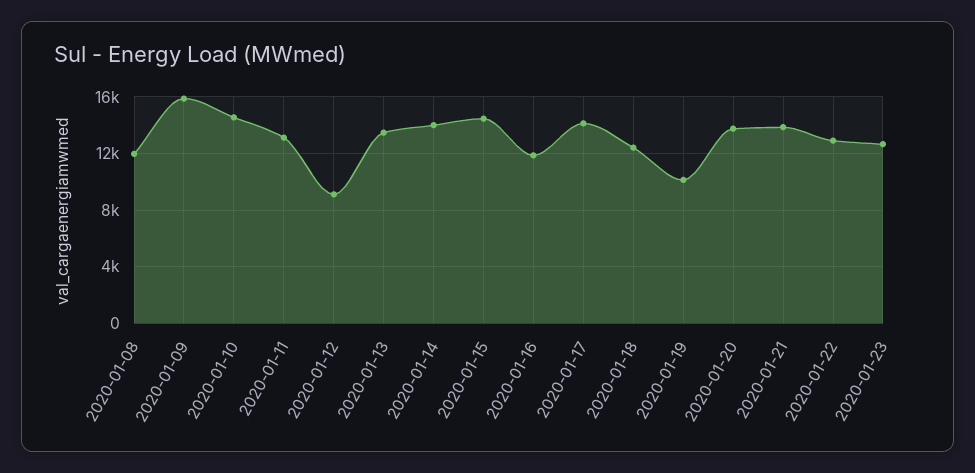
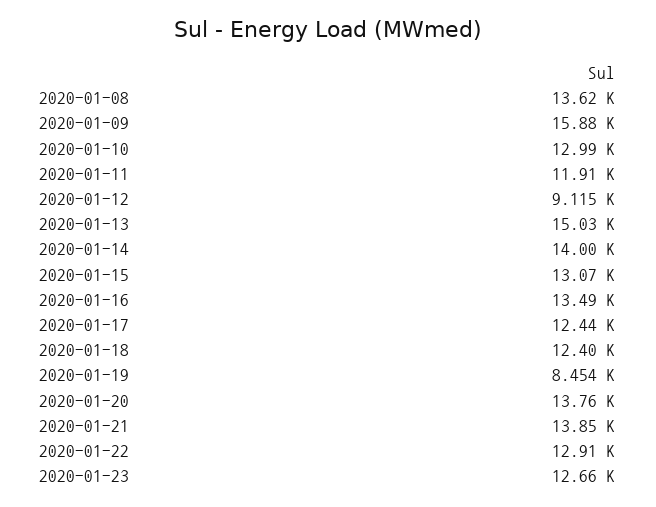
  {
-   "2020-01-08": 12000,
+   "2020-01-08": 13620,
    "2020-01-09": 15880,
-   "2020-01-10": 14500,
+   "2020-01-10": 12990,
-   "2020-01-11": 13000,
+   "2020-01-11": 11910,
    "2020-01-12": 9115,
-   "2020-01-13": 13500,
+   "2020-01-13": 15030,
    "2020-01-14": 14000,
-   "2020-01-15": 14500,
+   "2020-01-15": 13070,
-   "2020-01-16": 12000,
+   "2020-01-16": 13490,
-   "2020-01-17": 14000,
+   "2020-01-17": 12440,
    "2020-01-18": 12400,
-   "2020-01-19": 10000,
+   "2020-01-19": 8454,
    "2020-01-20": 13760,
    "2020-01-21": 13850,
    "2020-01-22": 12910,
    "2020-01-23": 12660
  }

